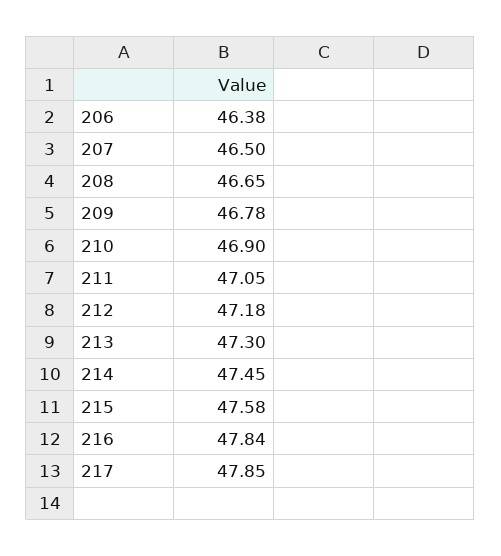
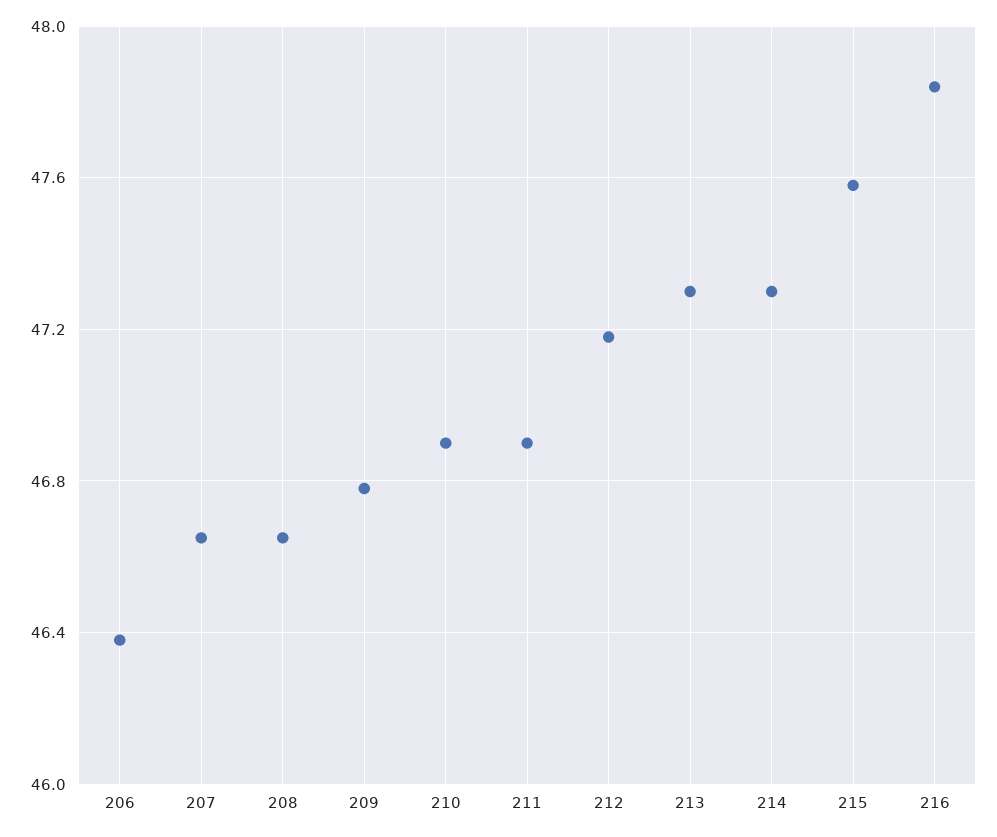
  {
    "206": 46.38,
-   "207": 46.5,
+   "207": 46.65,
    "208": 46.65,
    "209": 46.78,
    "210": 46.9,
-   "211": 47.05,
+   "211": 46.9,
    "212": 47.18,
    "213": 47.3,
-   "214": 47.45,
+   "214": 47.3,
    "215": 47.58,
-   "216": 47.84,
+   "216": 47.84
-   "217": 47.85
  }

